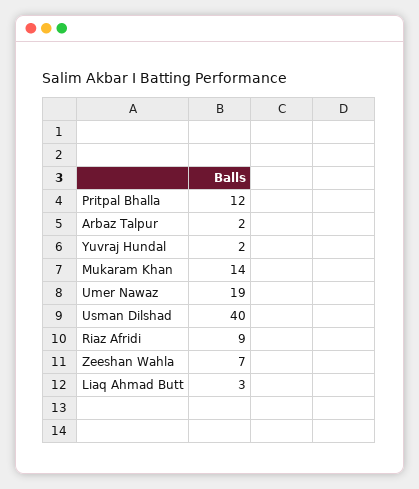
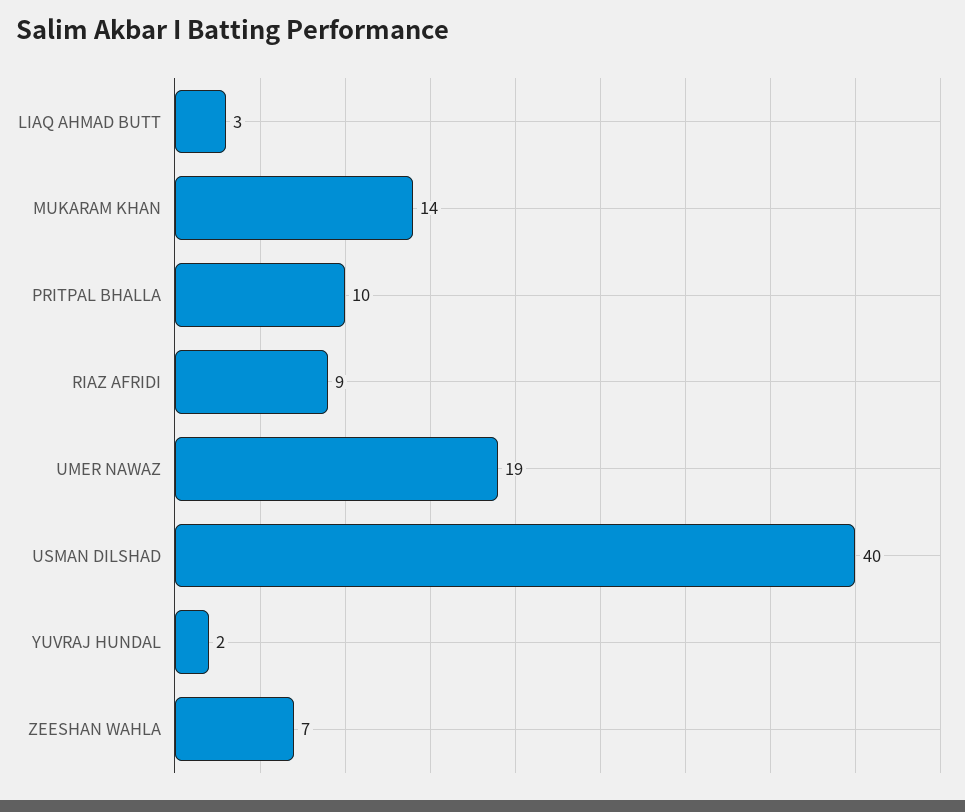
  {
-   "Pritpal Bhalla": 12,
+   "Pritpal Bhalla": 10,
-   "Arbaz Talpur": 2,
    "Yuvraj Hundal": 2,
    "Mukaram Khan": 14,
    "Umer Nawaz": 19,
    "Usman Dilshad": 40,
    "Riaz Afridi": 9,
    "Zeeshan Wahla": 7,
    "Liaq Ahmad Butt": 3
  }

